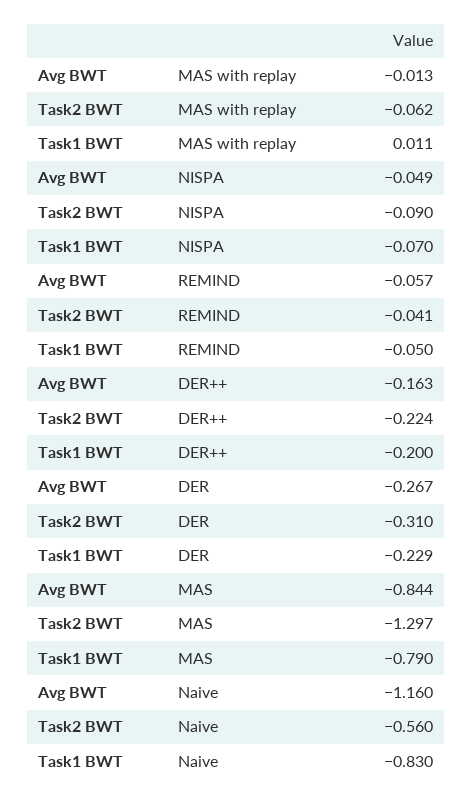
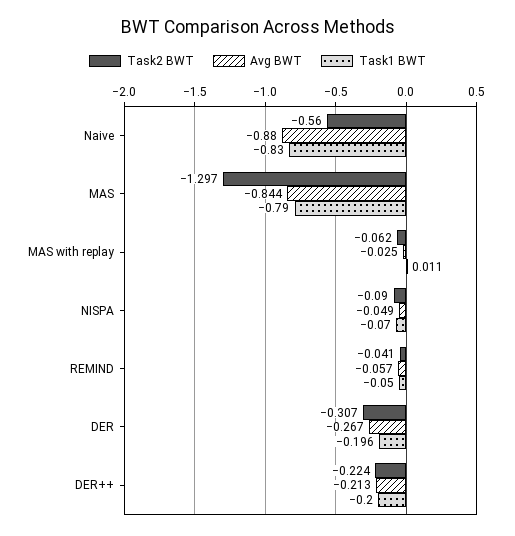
  {
    "Avg BWT": {
-     "MAS with replay": -0.013,
+     "MAS with replay": -0.025,
      "NISPA": -0.049,
      "REMIND": -0.057,
-     "DER++": -0.163,
+     "DER++": -0.213,
      "DER": -0.267,
      "MAS": -0.844,
-     "Naive": -1.16
+     "Naive": -0.88
    },
    "Task2 BWT": {
      "MAS with replay": -0.062,
      "NISPA": -0.09,
      "REMIND": -0.041,
      "DER++": -0.224,
-     "DER": -0.31,
+     "DER": -0.307,
      "MAS": -1.297,
      "Naive": -0.56
    },
    "Task1 BWT": {
      "MAS with replay": 0.011,
      "NISPA": -0.07,
      "REMIND": -0.05,
      "DER++": -0.2,
-     "DER": -0.229,
+     "DER": -0.196,
      "MAS": -0.79,
      "Naive": -0.83
    }
  }

